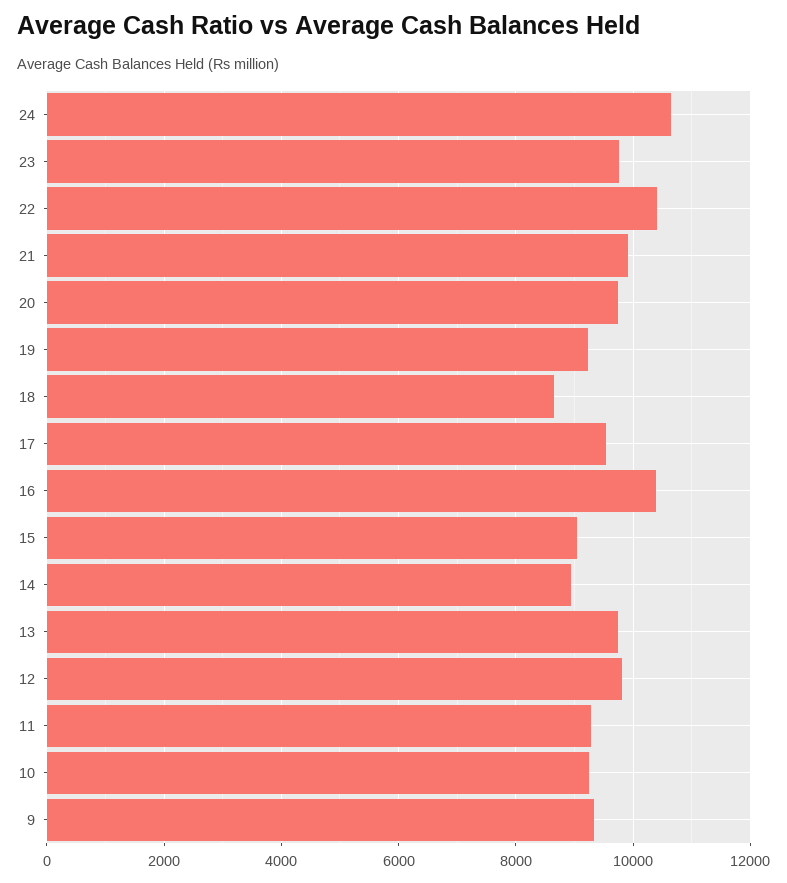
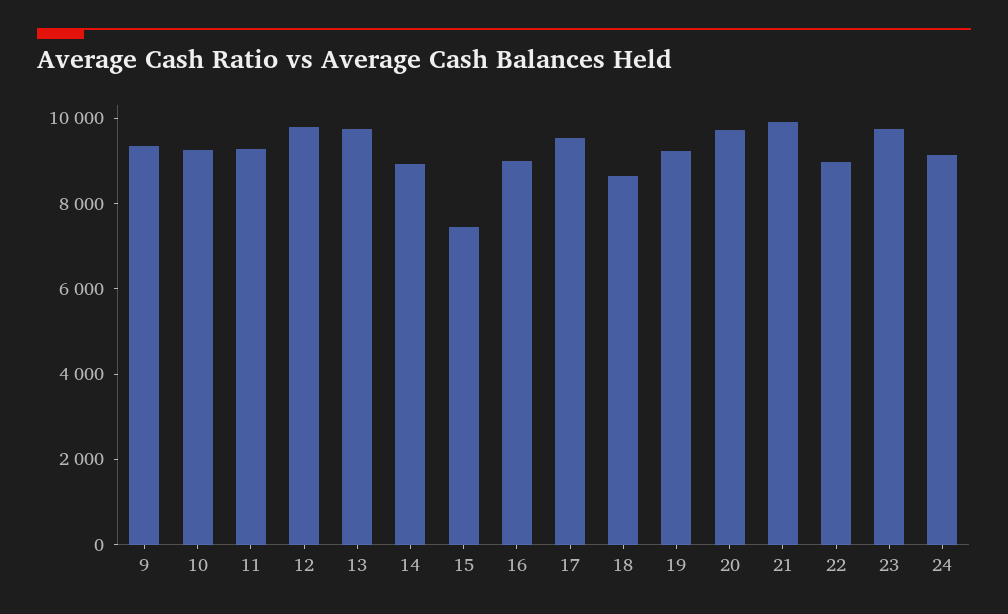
  {
-   "24": 10600,
+   "24": 9000,
    "23": 9800,
-   "22": 10400,
+   "22": 9000,
    "21": 10000,
    "20": 9800,
    "19": 9200,
    "18": 8600,
    "17": 9600,
-   "16": 10400,
+   "16": 9000,
-   "15": 9000,
+   "15": 7500,
    "14": 9000,
    "13": 9800,
    "12": 9800,
    "11": 9200,
    "10": 9200,
    "9": 9400
  }

